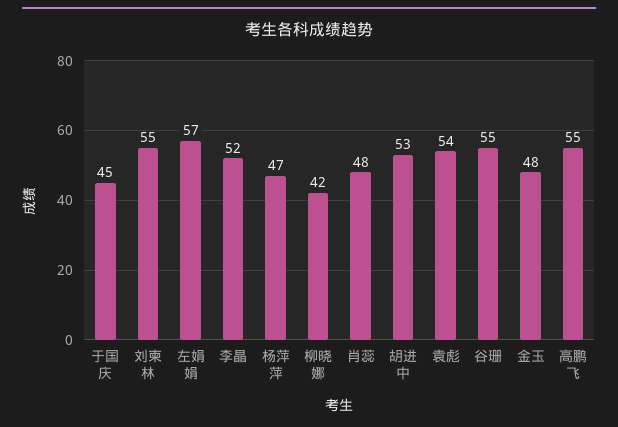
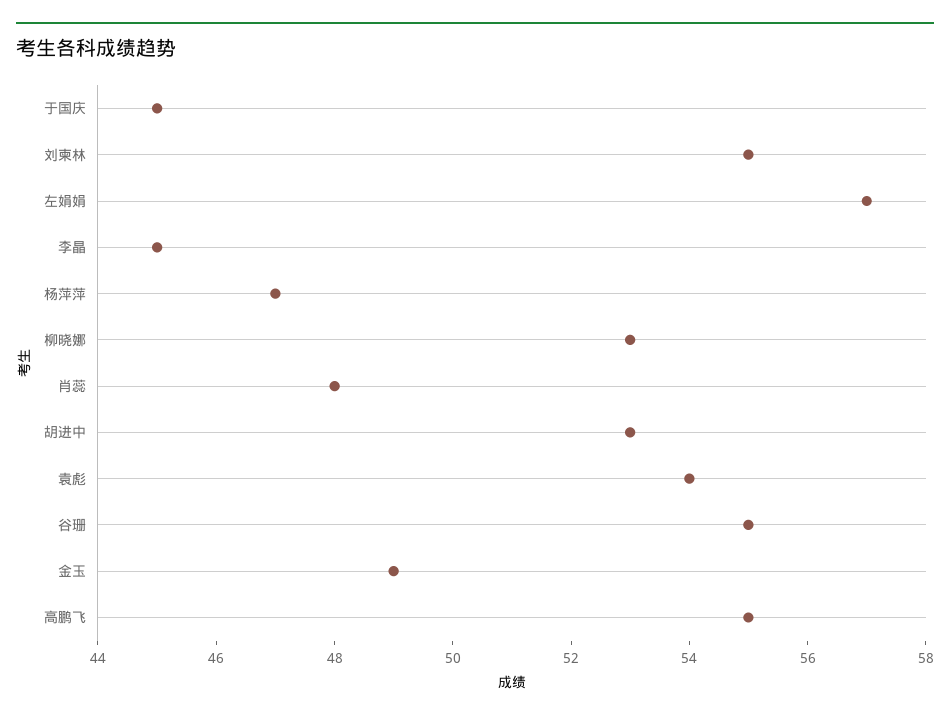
  {
    "于国庆": 45,
    "刘柬林": 55,
    "左娟娟": 57,
-   "李晶": 52,
+   "李晶": 45,
    "杨萍萍": 47,
-   "柳晓娜": 42,
+   "柳晓娜": 53,
    "肖蕊": 48,
    "胡进中": 53,
    "袁彪": 54,
    "谷珊": 55,
-   "金玉": 48,
+   "金玉": 49,
    "高鹏飞": 55
  }

